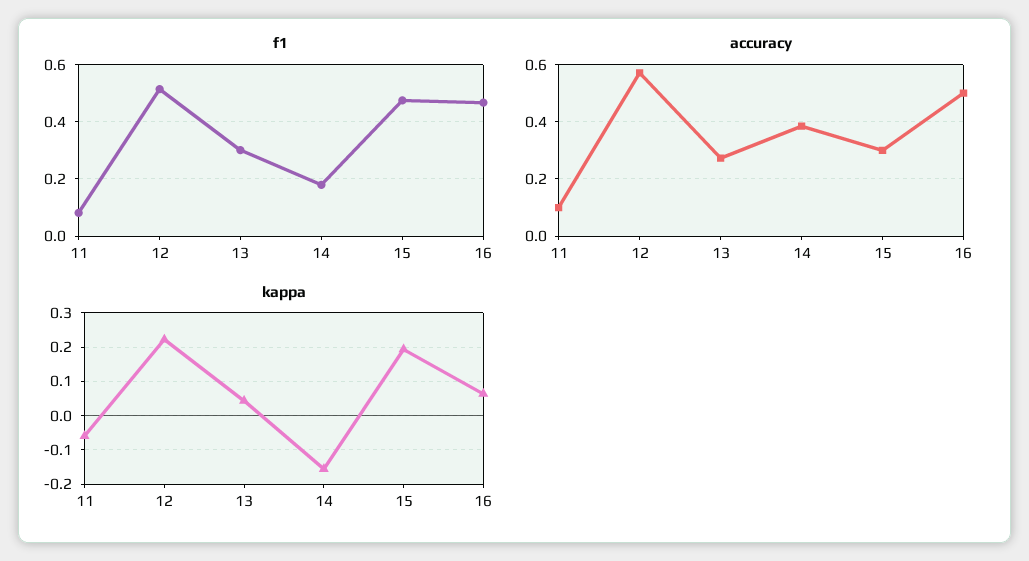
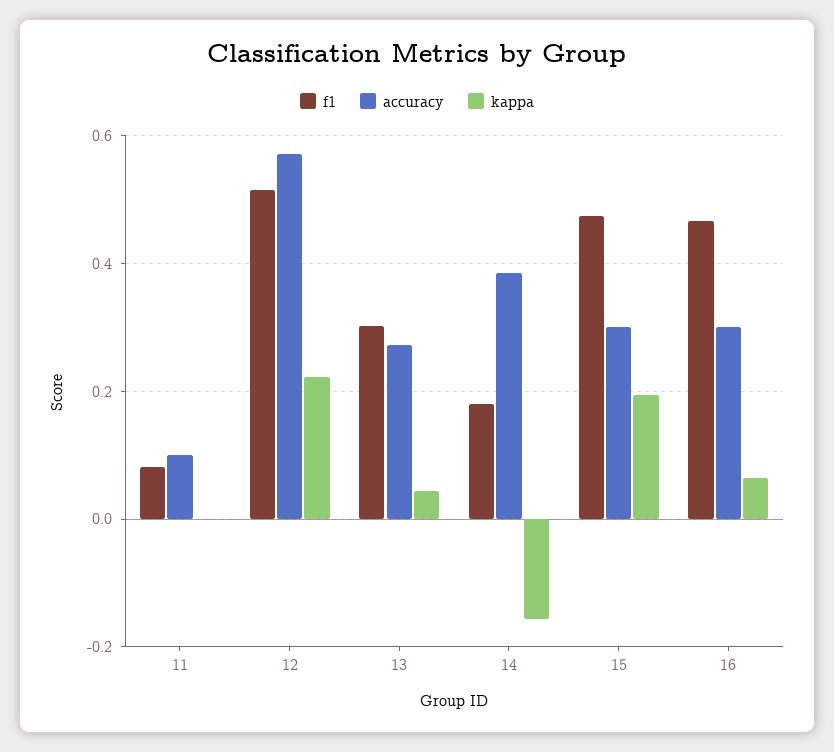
  {
    "f1": {
      "11": 0.08,
      "12": 0.52,
      "13": 0.3,
      "14": 0.18,
      "15": 0.48,
      "16": 0.46
    },
    "accuracy": {
      "11": 0.1,
      "12": 0.58,
      "13": 0.28,
      "14": 0.38,
      "15": 0.3,
-     "16": 0.5
+     "16": 0.3
    },
    "kappa": {
-     "11": -0.06,
+     "11": 0,
      "12": 0.22,
      "13": 0.04,
      "14": -0.16,
      "15": 0.2,
      "16": 0.06
    }
  }

